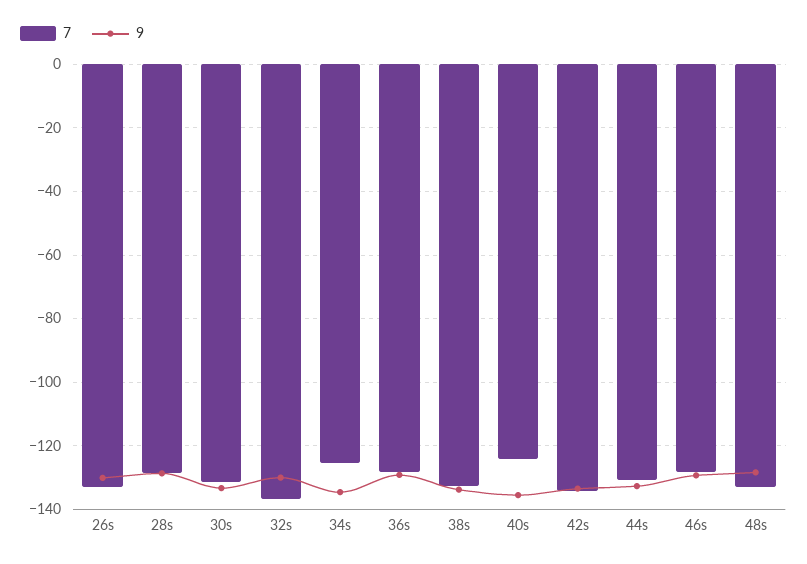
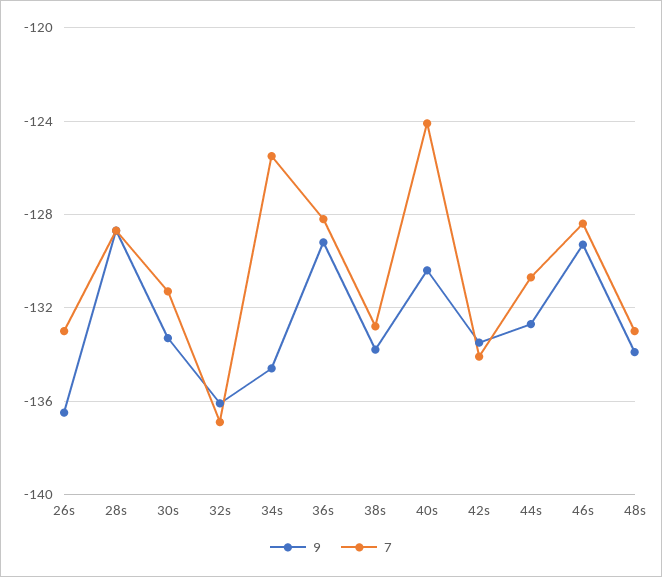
  {
    "7": {
      "26s": -133,
      "28s": -128.5,
      "30s": -131.5,
      "32s": -137,
      "34s": -125.5,
      "36s": -128,
      "38s": -133,
      "40s": -124,
      "42s": -134,
      "44s": -130.5,
      "46s": -128.5,
      "48s": -133
    },
    "9": {
-     "26s": -130,
+     "26s": -136.5,
      "28s": -128.5,
      "30s": -133.5,
-     "32s": -130,
+     "32s": -136,
      "34s": -134.5,
      "36s": -129,
      "38s": -134,
-     "40s": -136,
+     "40s": -130.5,
      "42s": -133.5,
      "44s": -132.5,
      "46s": -129.5,
-     "48s": -128
+     "48s": -134
    }
  }

